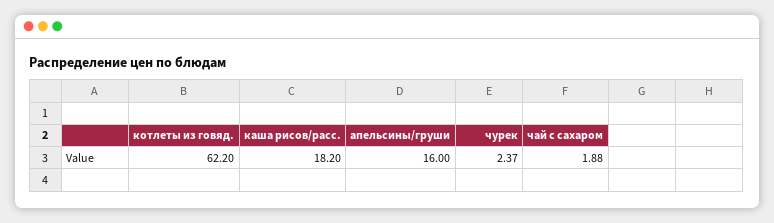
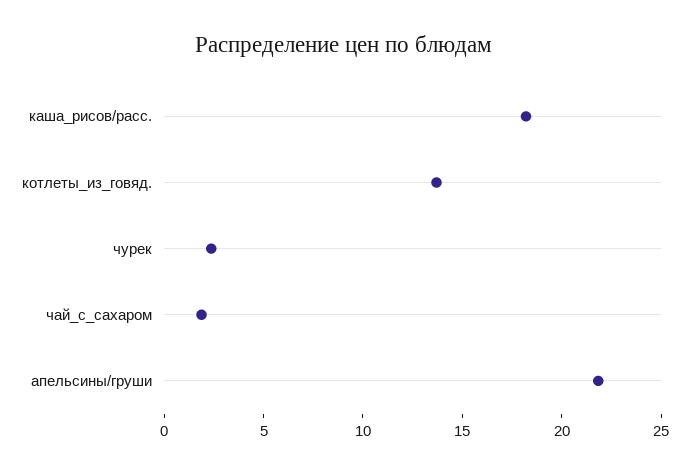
  {
-   "котлеты из говяд.": 62.2,
+   "котлеты из говяд.": 14,
    "каша рисов/расс.": 18.2,
-   "апельсины/груши": 16,
+   "апельсины/груши": 22,
    "чурек": 2.37,
    "чай с сахаром": 1.88
  }

